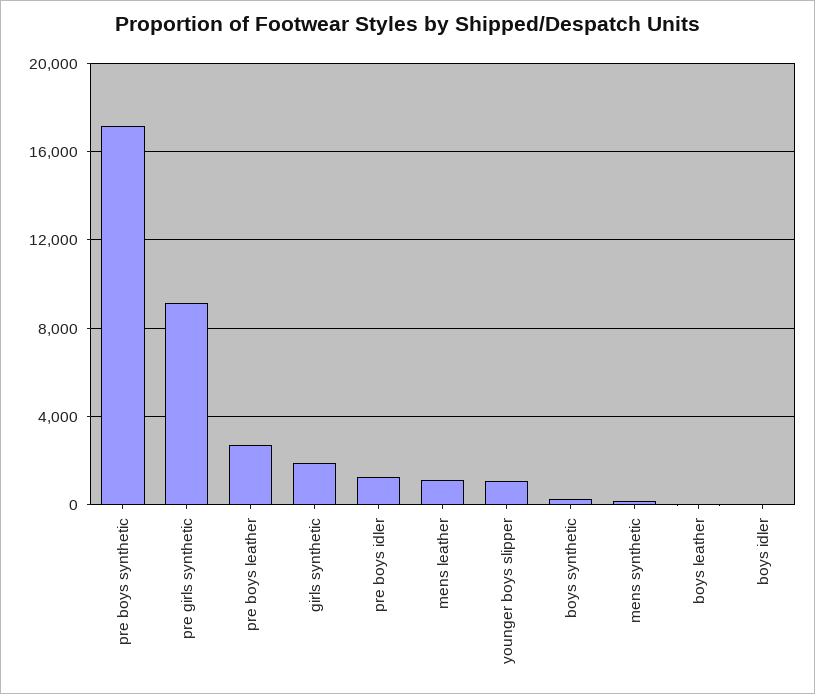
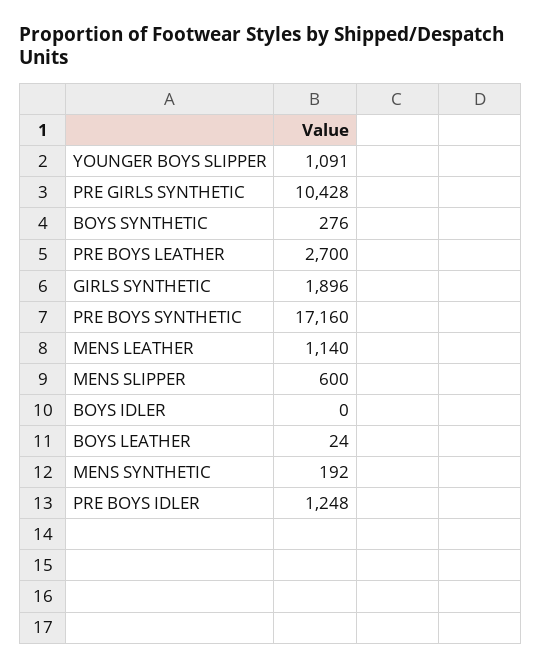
  {
    "pre boys synthetic": 17160,
-   "pre girls synthetic": 9000,
+   "pre girls synthetic": 10428,
    "pre boys leather": 2700,
    "girls synthetic": 1896,
    "pre boys idler": 1248,
    "mens leather": 1140,
    "younger boys slipper": 1091,
    "boys synthetic": 276,
    "mens synthetic": 192,
    "boys leather": 24,
-   "boys idler": 0
+   "boys idler": 0,
+   "MENS SLIPPER": 600
  }

